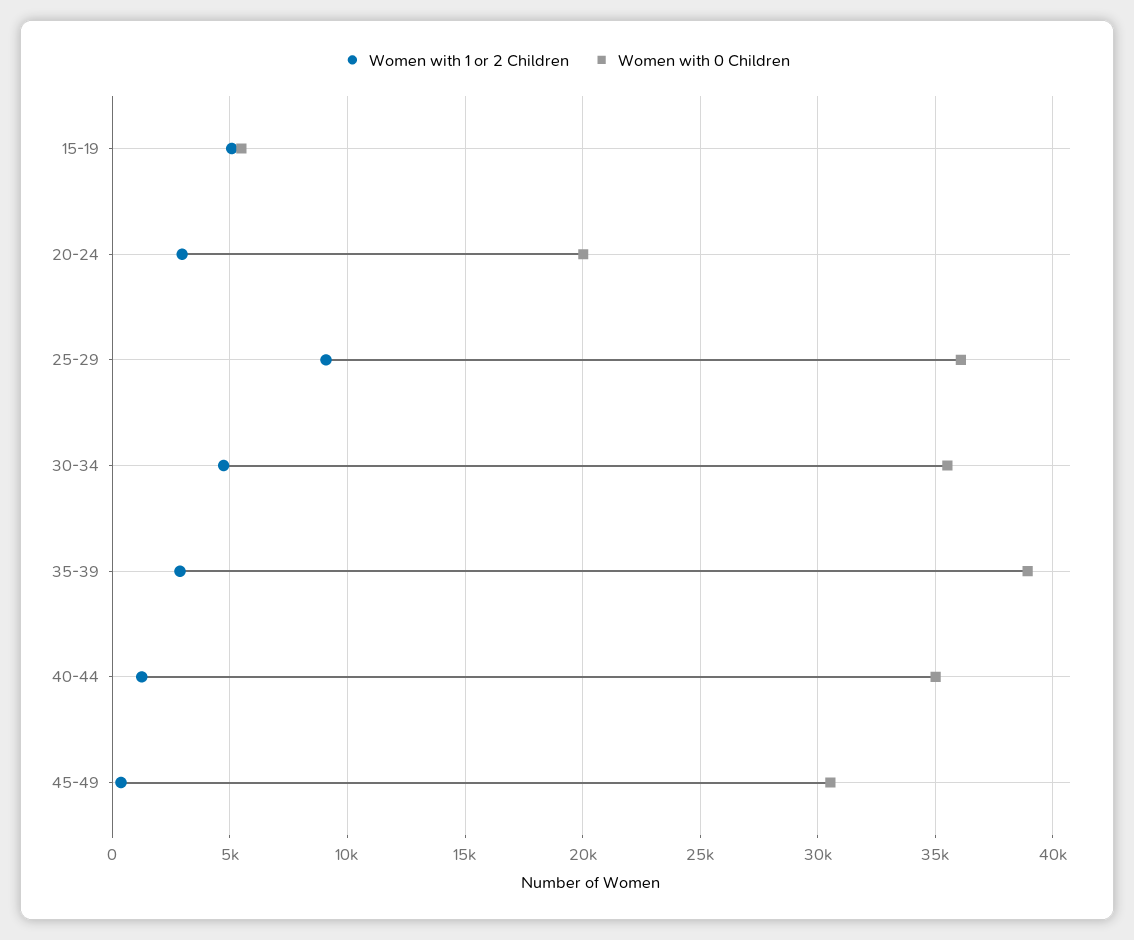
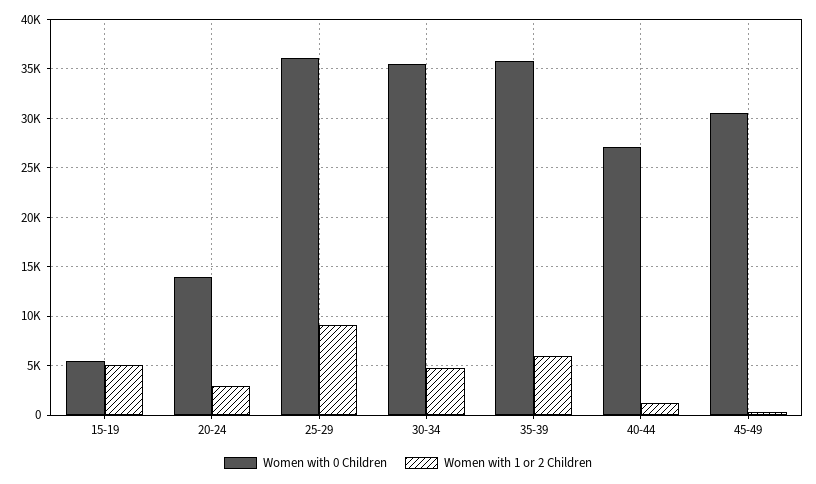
  {
    "Women with 1 or 2 Children": {
      "15-19": 5000,
      "20-24": 3000,
      "25-29": 9000,
      "30-34": 4500,
-     "35-39": 3000,
+     "35-39": 6000,
      "40-44": 1500,
      "45-49": 500
    },
    "Women with 0 Children": {
      "15-19": 5500,
-     "20-24": 20000,
+     "20-24": 14000,
      "25-29": 36000,
      "30-34": 35500,
-     "35-39": 39000,
+     "35-39": 36000,
-     "40-44": 35000,
+     "40-44": 27000,
      "45-49": 30500
    }
  }

